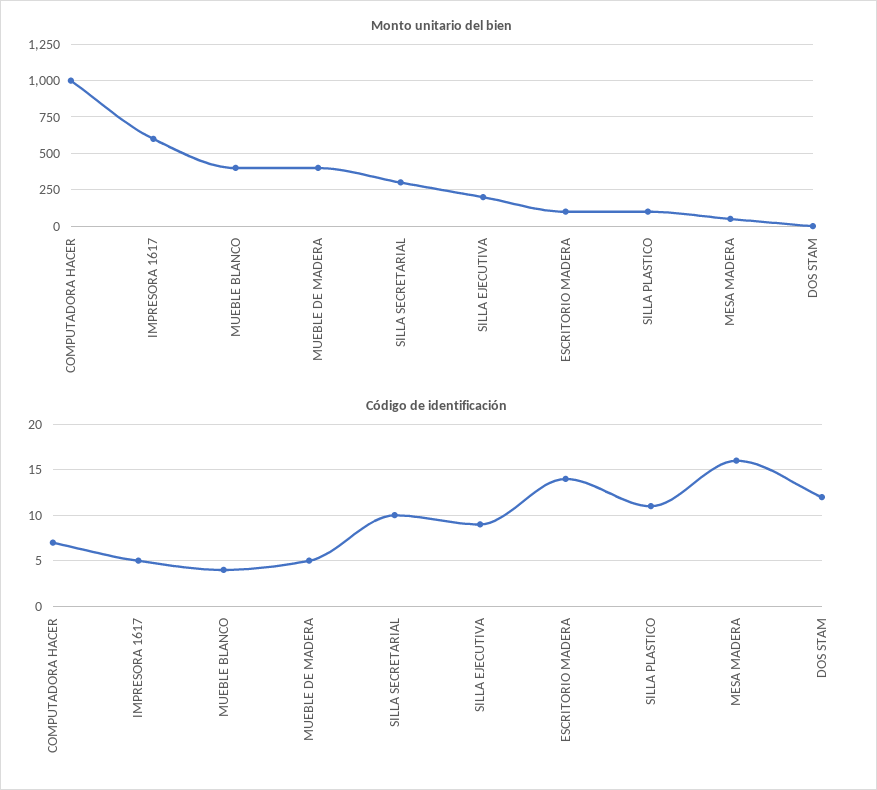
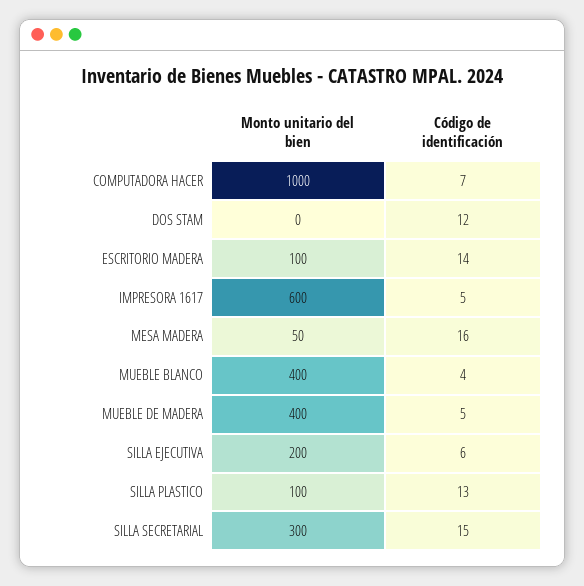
  {
    "Monto unitario del bien": {
      "COMPUTADORA HACER": 1000,
      "IMPRESORA 1617": 600,
      "MUEBLE BLANCO": 400,
      "MUEBLE DE MADERA": 400,
      "SILLA SECRETARIAL": 300,
      "SILLA EJECUTIVA": 200,
      "ESCRITORIO MADERA": 100,
      "SILLA PLASTICO": 100,
      "MESA MADERA": 50,
      "DOS STAM": 0
    },
    "Código de identificación": {
      "COMPUTADORA HACER": 7,
      "IMPRESORA 1617": 5,
      "MUEBLE BLANCO": 4,
      "MUEBLE DE MADERA": 5,
-     "SILLA SECRETARIAL": 10,
+     "SILLA SECRETARIAL": 15,
-     "SILLA EJECUTIVA": 9,
+     "SILLA EJECUTIVA": 6,
      "ESCRITORIO MADERA": 14,
-     "SILLA PLASTICO": 11,
+     "SILLA PLASTICO": 13,
      "MESA MADERA": 16,
      "DOS STAM": 12
    }
  }

